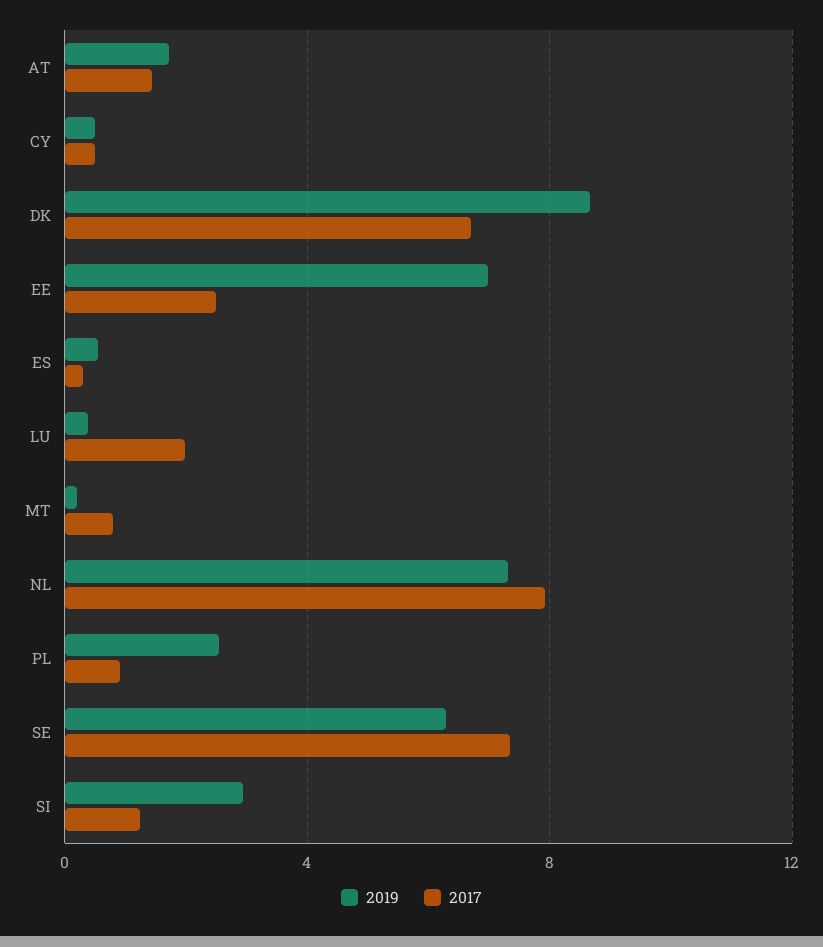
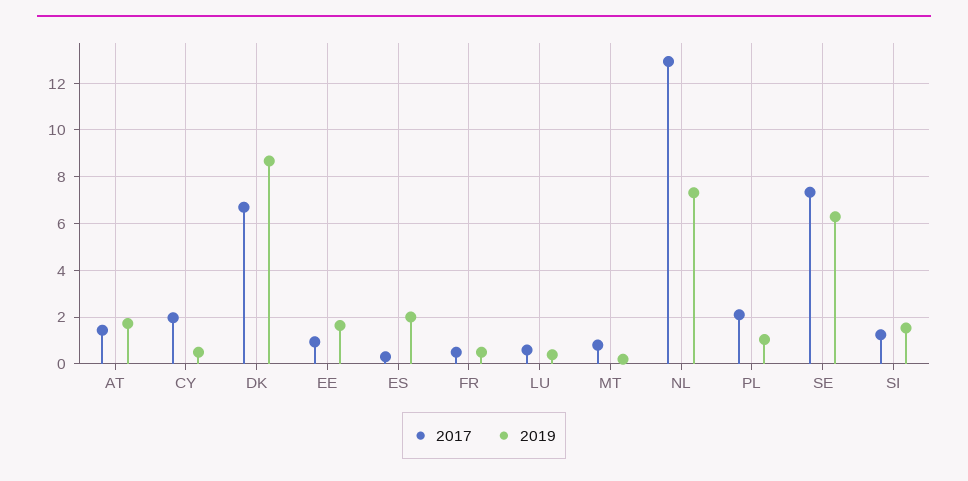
  {
    "2019": {
      "AT": 1.5,
      "CY": 0.5,
      "DK": 8.5,
-     "EE": 7,
+     "EE": 1.5,
-     "ES": 0.5,
+     "ES": 2,
      "LU": 0.5,
      "MT": 0,
      "NL": 7.5,
-     "PL": 2.5,
+     "PL": 1,
      "SE": 6.5,
-     "SI": 3
+     "SI": 1.5,
+     "FR": 0.5
    },
    "2017": {
      "AT": 1.5,
-     "CY": 0.5,
+     "CY": 2,
      "DK": 6.5,
-     "EE": 2.5,
+     "EE": 1,
      "ES": 0.5,
-     "LU": 2,
+     "LU": 0.5,
      "MT": 1,
-     "NL": 8,
+     "NL": 13,
-     "PL": 1,
+     "PL": 2,
      "SE": 7.5,
-     "SI": 1
+     "SI": 1,
+     "FR": 0.5
    }
  }

